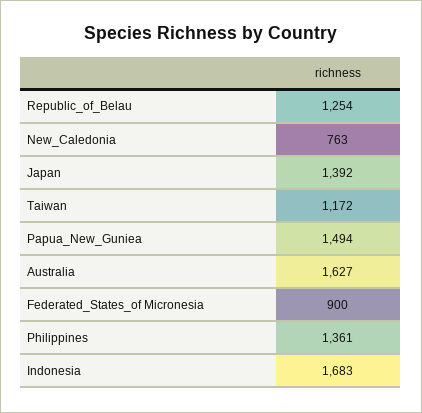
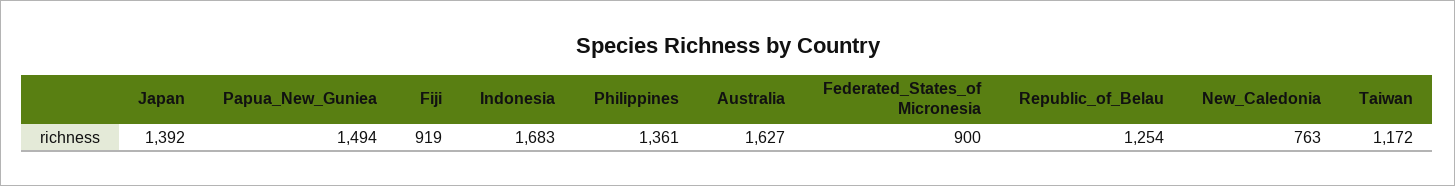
  {
    "Republic_of_Belau": 1254,
    "New_Caledonia": 763,
    "Japan": 1392,
    "Taiwan": 1172,
    "Papua_New_Guniea": 1494,
    "Australia": 1627,
    "Federated_States_of Micronesia": 900,
    "Philippines": 1361,
-   "Indonesia": 1683
+   "Indonesia": 1683,
+   "Fiji": 919
  }

